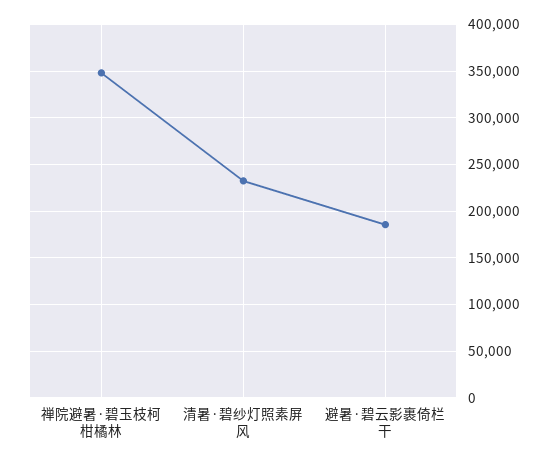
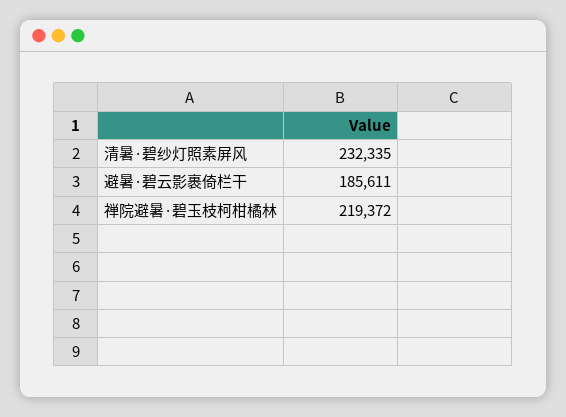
  {
-   "禅院避暑·碧玉枝柯柑橘林": 350000,
+   "禅院避暑·碧玉枝柯柑橘林": 219372,
    "清暑·碧纱灯照素屏风": 232335,
    "避暑·碧云影裹倚栏干": 185611
  }

